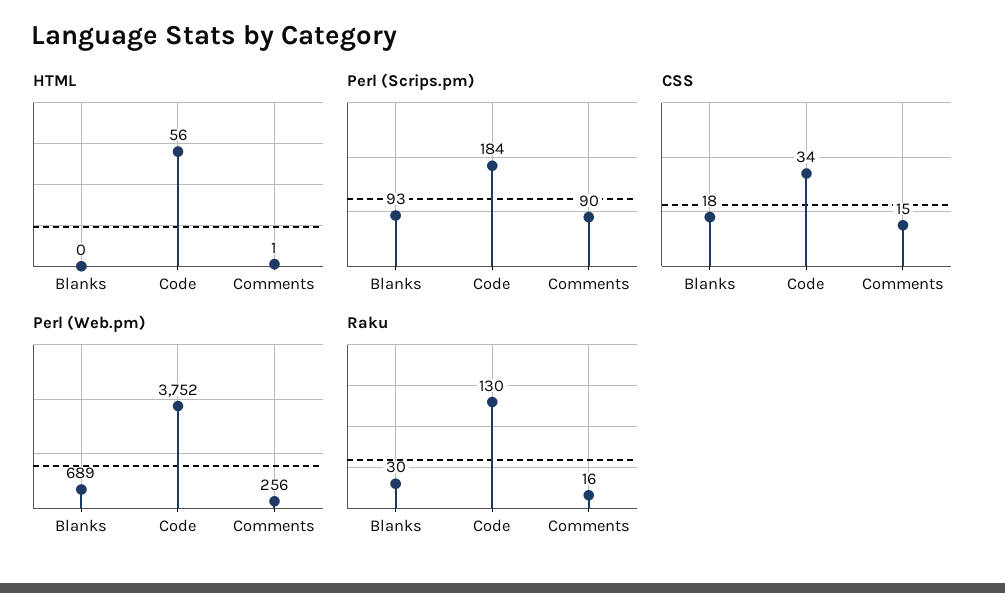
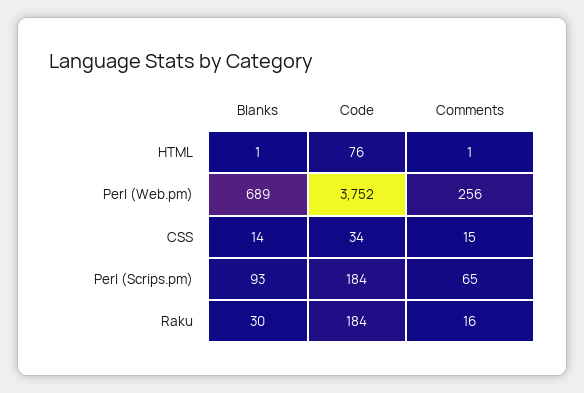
  {
    "HTML": {
-     "Blanks": 0,
+     "Blanks": 1,
-     "Code": 56,
+     "Code": 76,
      "Comments": 1
    },
    "Perl (Scrips.pm)": {
      "Blanks": 93,
      "Code": 184,
-     "Comments": 90
+     "Comments": 65
    },
    "CSS": {
-     "Blanks": 18,
+     "Blanks": 14,
      "Code": 34,
      "Comments": 15
    },
    "Perl (Web.pm)": {
      "Blanks": 689,
      "Code": 3752,
      "Comments": 256
    },
    "Raku": {
      "Blanks": 30,
-     "Code": 130,
+     "Code": 184,
      "Comments": 16
    }
  }

